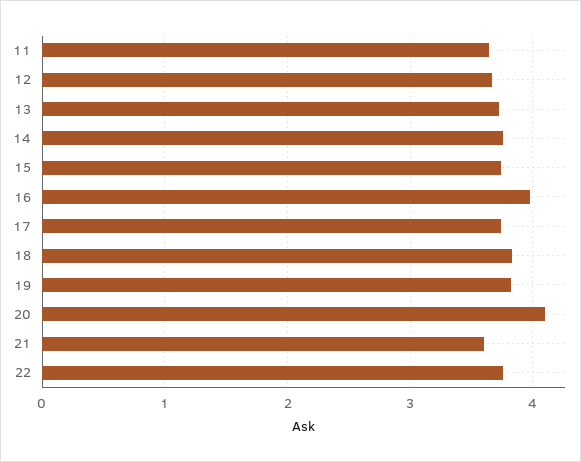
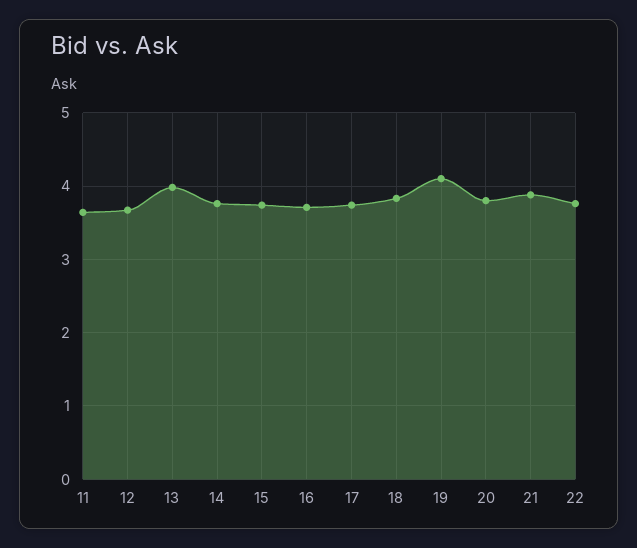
  {
    "11": 3.6,
    "12": 3.7,
-   "13": 3.7,
+   "13": 4,
    "14": 3.8,
    "15": 3.7,
-   "16": 4,
+   "16": 3.7,
    "17": 3.7,
    "18": 3.8,
-   "19": 3.8,
+   "19": 4.1,
-   "20": 4.1,
+   "20": 3.8,
-   "21": 3.6,
+   "21": 3.9,
    "22": 3.8
  }

